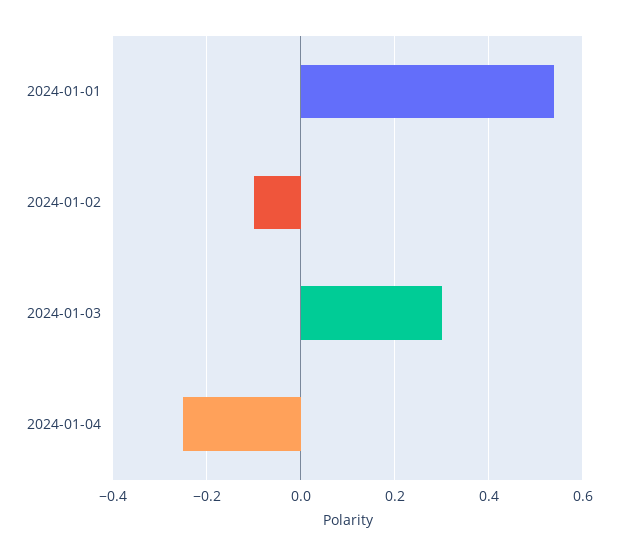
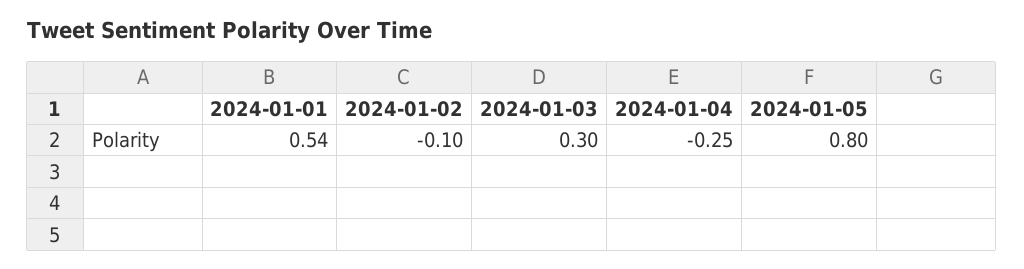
  {
    "2024-01-01": 0.54,
    "2024-01-02": -0.1,
    "2024-01-03": 0.3,
-   "2024-01-04": -0.25
+   "2024-01-04": -0.25,
+   "2024-01-05": 0.8
  }

